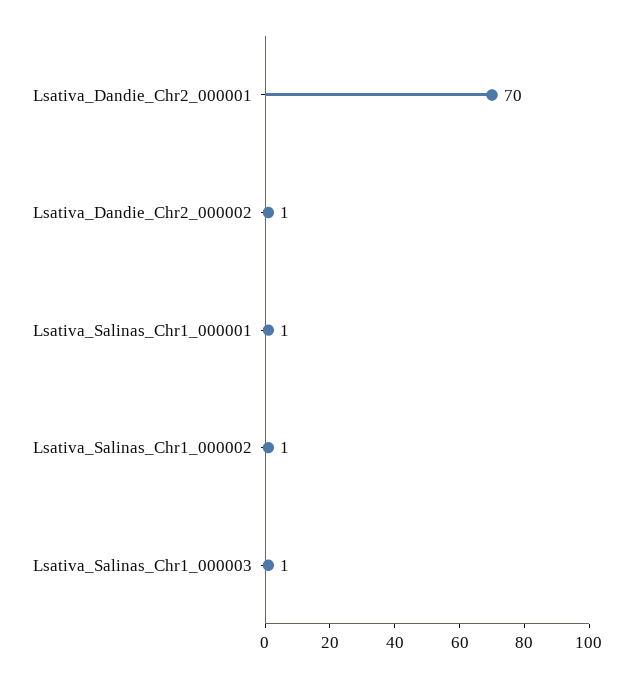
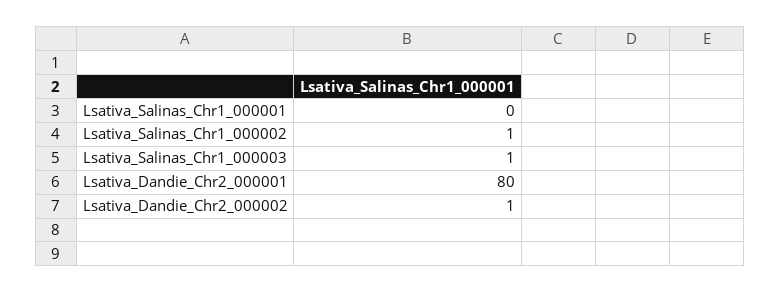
  {
-   "Lsativa_Dandie_Chr2_000001": 70,
+   "Lsativa_Dandie_Chr2_000001": 80,
    "Lsativa_Dandie_Chr2_000002": 1,
-   "Lsativa_Salinas_Chr1_000001": 1,
+   "Lsativa_Salinas_Chr1_000001": 0,
    "Lsativa_Salinas_Chr1_000002": 1,
    "Lsativa_Salinas_Chr1_000003": 1
  }

